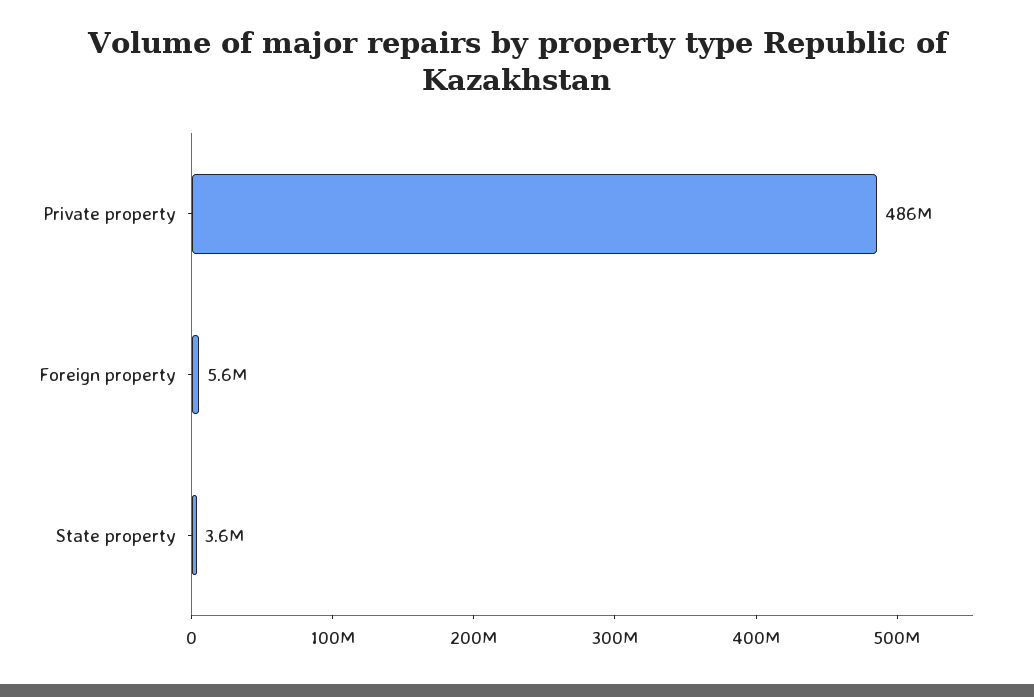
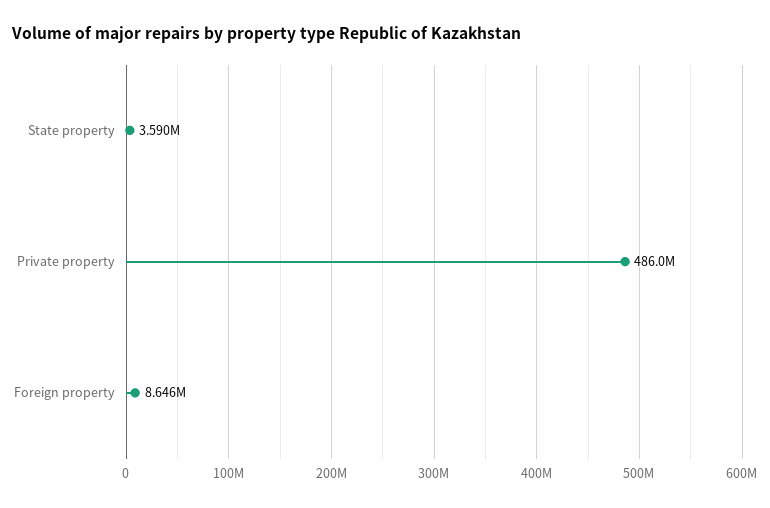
  {
    "Private property": 486000000,
-   "Foreign property": 5600000,
+   "Foreign property": 8646000,
    "State property": 3590000
  }

